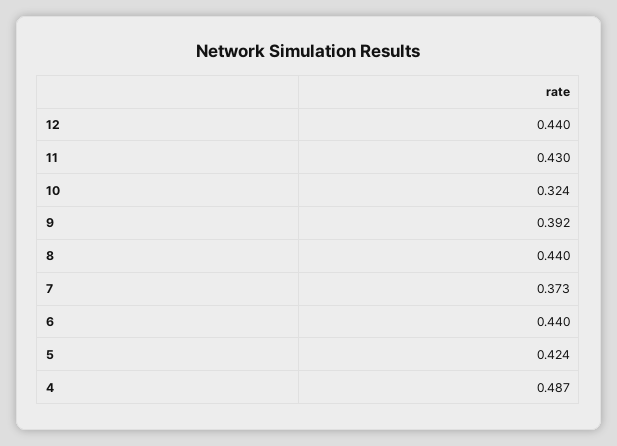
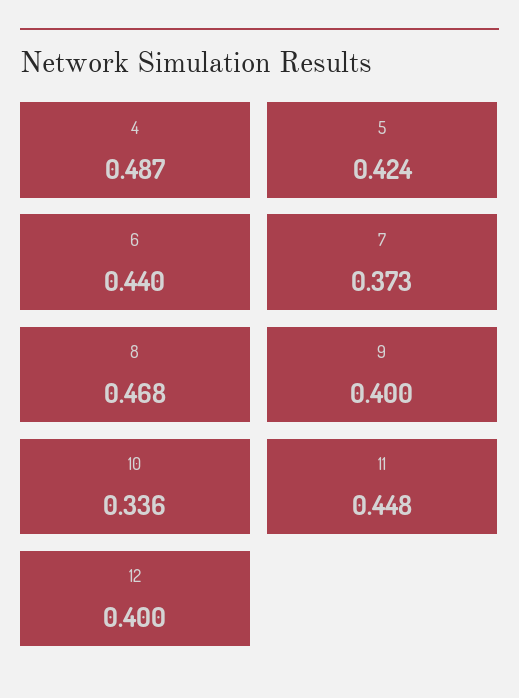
  {
-   "12": 0.44,
+   "12": 0.4,
-   "11": 0.43,
+   "11": 0.448,
-   "10": 0.324,
+   "10": 0.336,
-   "9": 0.392,
+   "9": 0.4,
-   "8": 0.44,
+   "8": 0.468,
    "7": 0.373,
    "6": 0.44,
    "5": 0.424,
    "4": 0.487
  }

